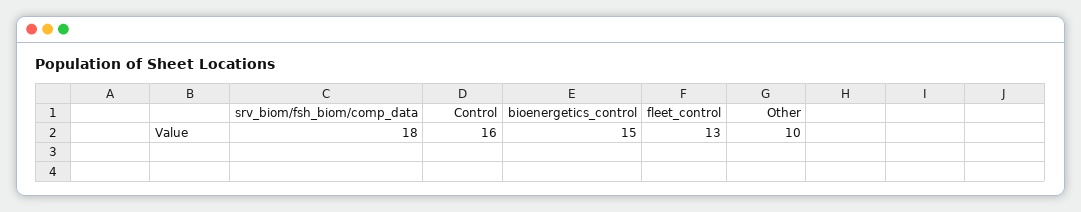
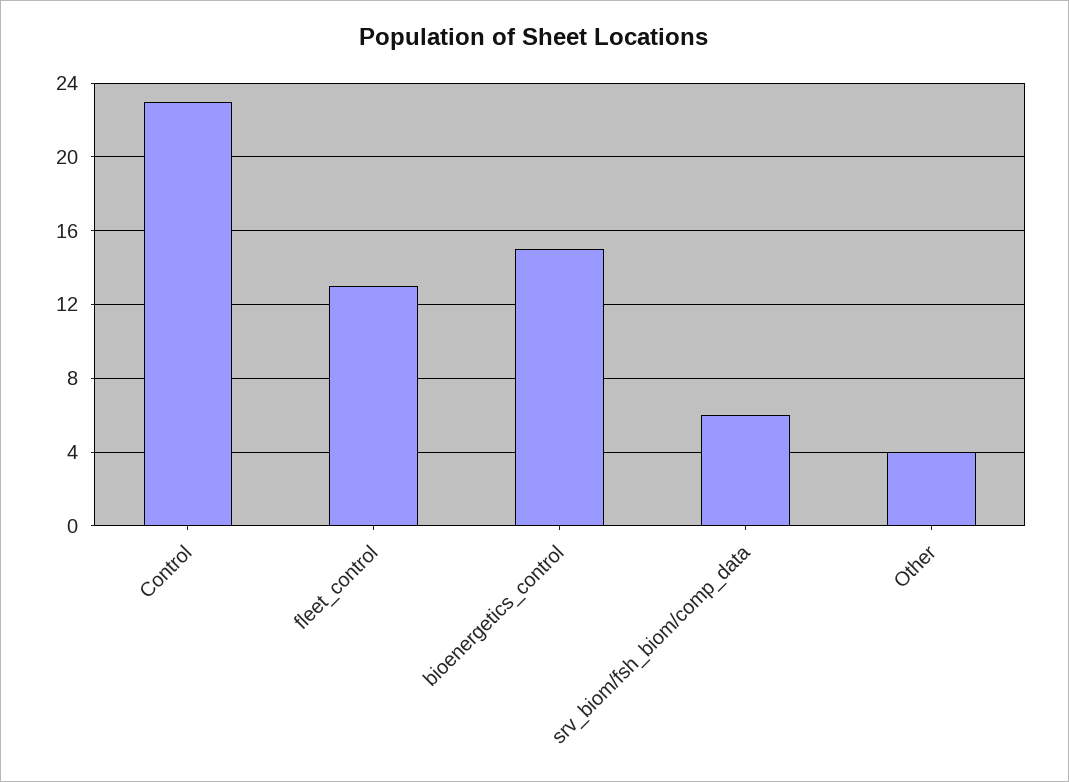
  {
-   "srv_biom/fsh_biom/comp_data": 18,
+   "srv_biom/fsh_biom/comp_data": 6,
-   "Control": 16,
+   "Control": 23,
    "bioenergetics_control": 15,
    "fleet_control": 13,
-   "Other": 10
+   "Other": 4
  }

